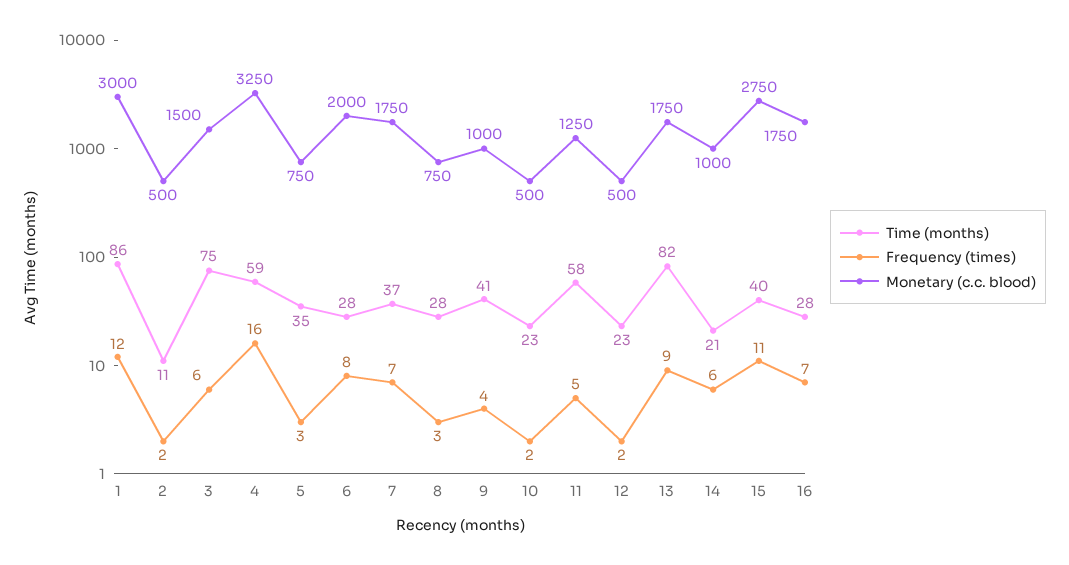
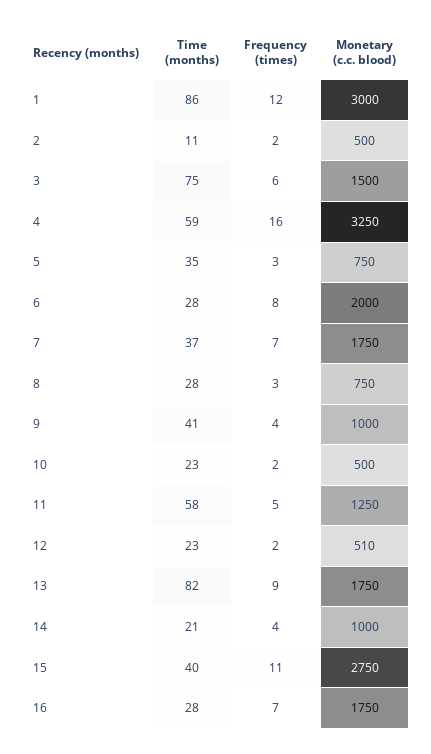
  {
    "Time (months)": {
      "1": 86,
      "2": 11,
      "3": 75,
      "4": 59,
      "5": 35,
      "6": 28,
      "7": 37,
      "8": 28,
      "9": 41,
      "10": 23,
      "11": 58,
      "12": 23,
      "13": 82,
      "14": 21,
      "15": 40,
      "16": 28
    },
    "Frequency (times)": {
      "1": 12,
      "2": 2,
      "3": 6,
      "4": 16,
      "5": 3,
      "6": 8,
      "7": 7,
      "8": 3,
      "9": 4,
      "10": 2,
      "11": 5,
      "12": 2,
      "13": 9,
-     "14": 6,
+     "14": 4,
      "15": 11,
      "16": 7
    },
    "Monetary (c.c. blood)": {
      "1": 3000,
      "2": 500,
      "3": 1500,
      "4": 3250,
      "5": 750,
      "6": 2000,
      "7": 1750,
      "8": 750,
      "9": 1000,
      "10": 500,
      "11": 1250,
-     "12": 500,
+     "12": 510,
      "13": 1750,
      "14": 1000,
      "15": 2750,
      "16": 1750
    }
  }

